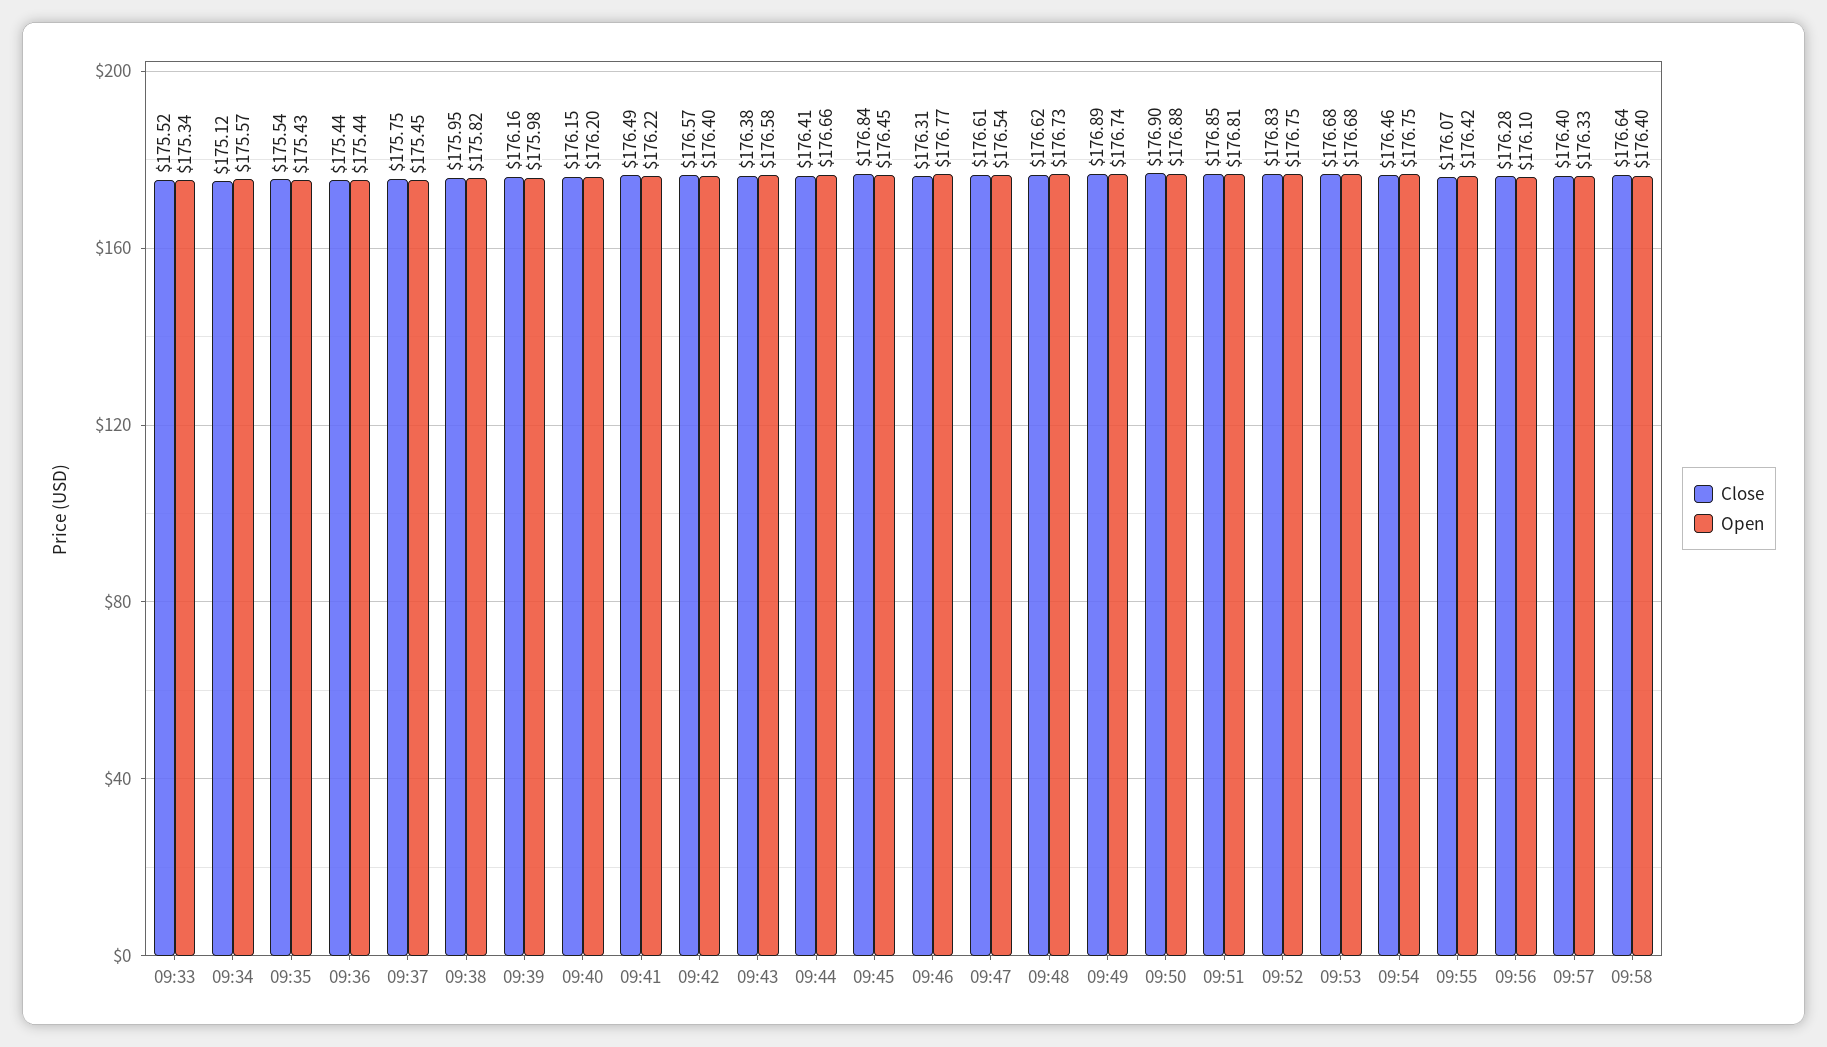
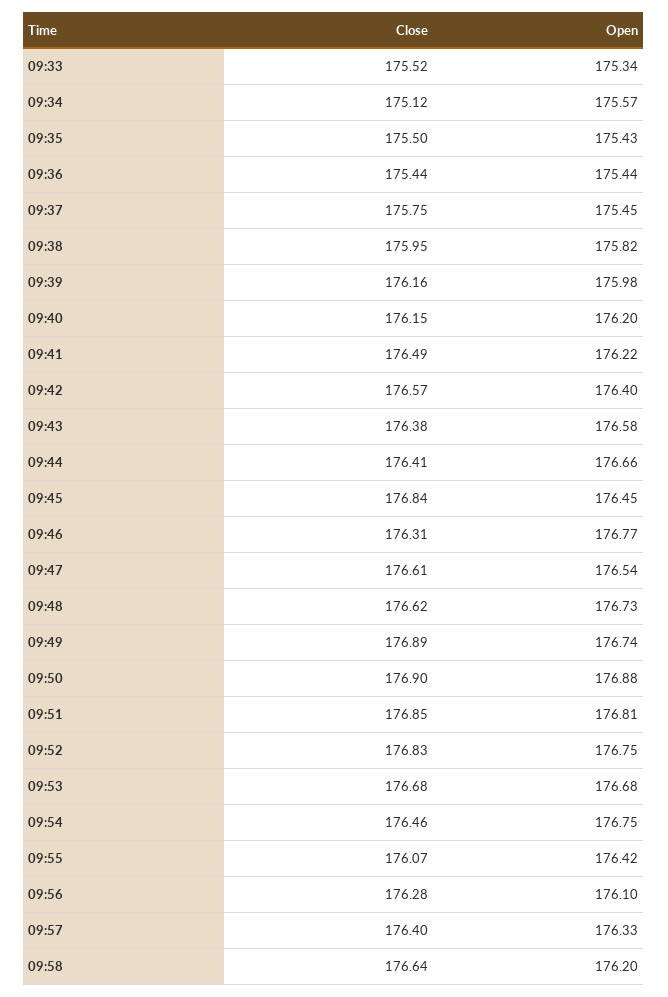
  {
    "Close": {
      "09:33": 175.52,
      "09:34": 175.12,
-     "09:35": 175.54,
+     "09:35": 175.5,
      "09:36": 175.44,
      "09:37": 175.75,
      "09:38": 175.95,
      "09:39": 176.16,
      "09:40": 176.15,
      "09:41": 176.49,
      "09:42": 176.57,
      "09:43": 176.38,
      "09:44": 176.41,
      "09:45": 176.84,
      "09:46": 176.31,
      "09:47": 176.61,
      "09:48": 176.62,
      "09:49": 176.89,
      "09:50": 176.9,
      "09:51": 176.85,
      "09:52": 176.83,
      "09:53": 176.68,
      "09:54": 176.46,
      "09:55": 176.07,
      "09:56": 176.28,
      "09:57": 176.4,
      "09:58": 176.64
    },
    "Open": {
      "09:33": 175.34,
      "09:34": 175.57,
      "09:35": 175.43,
      "09:36": 175.44,
      "09:37": 175.45,
      "09:38": 175.82,
      "09:39": 175.98,
      "09:40": 176.2,
      "09:41": 176.22,
      "09:42": 176.4,
      "09:43": 176.58,
      "09:44": 176.66,
      "09:45": 176.45,
      "09:46": 176.77,
      "09:47": 176.54,
      "09:48": 176.73,
      "09:49": 176.74,
      "09:50": 176.88,
      "09:51": 176.81,
      "09:52": 176.75,
      "09:53": 176.68,
      "09:54": 176.75,
      "09:55": 176.42,
      "09:56": 176.1,
      "09:57": 176.33,
-     "09:58": 176.4
+     "09:58": 176.2
    }
  }

